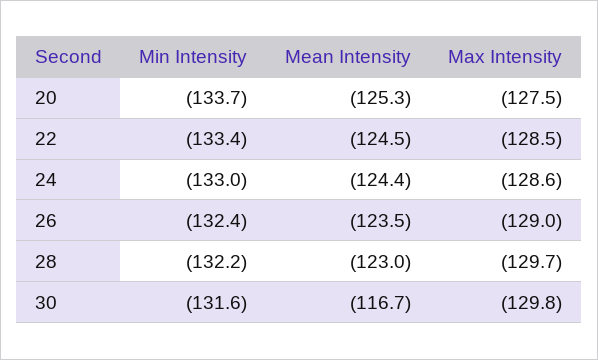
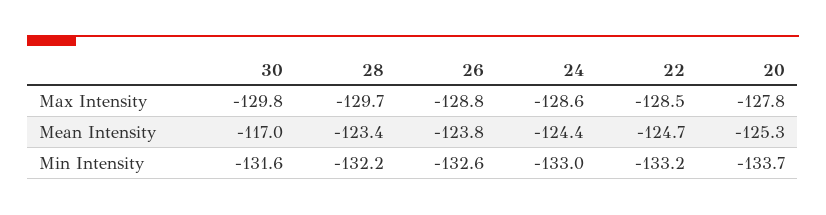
  {
    "Min Intensity": {
      "20": -133.7,
-     "22": -133.4,
+     "22": -133.2,
      "24": -133,
-     "26": -132.4,
+     "26": -132.6,
      "28": -132.2,
      "30": -131.6
    },
    "Mean Intensity": {
      "20": -125.3,
-     "22": -124.5,
+     "22": -124.7,
      "24": -124.4,
-     "26": -123.5,
+     "26": -123.8,
-     "28": -123,
+     "28": -123.4,
-     "30": -116.7
+     "30": -117
    },
    "Max Intensity": {
-     "20": -127.5,
+     "20": -127.8,
      "22": -128.5,
      "24": -128.6,
-     "26": -129,
+     "26": -128.8,
      "28": -129.7,
      "30": -129.8
    }
  }

